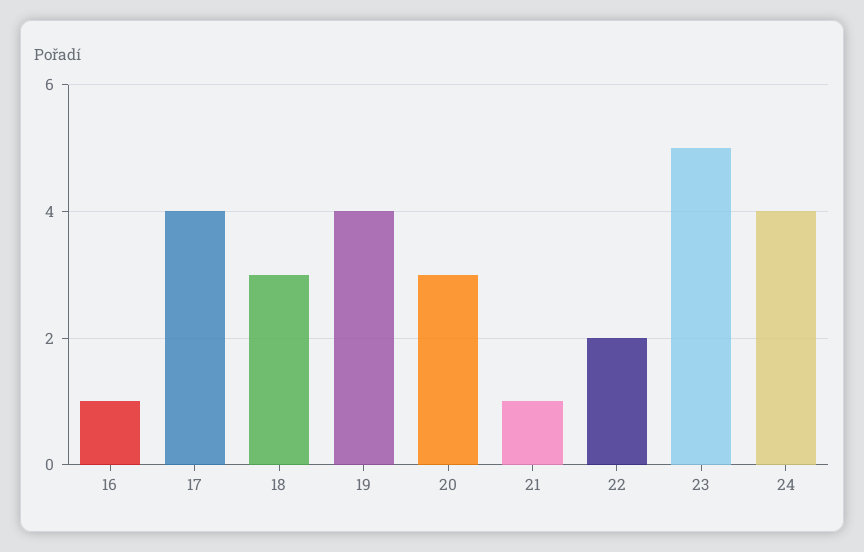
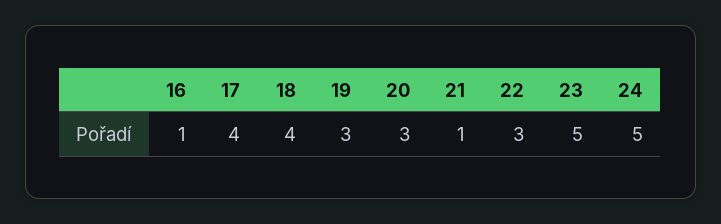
  {
    "16": 1,
    "17": 4,
-   "18": 3,
+   "18": 4,
-   "19": 4,
+   "19": 3,
    "20": 3,
    "21": 1,
-   "22": 2,
+   "22": 3,
    "23": 5,
-   "24": 4
+   "24": 5
  }

